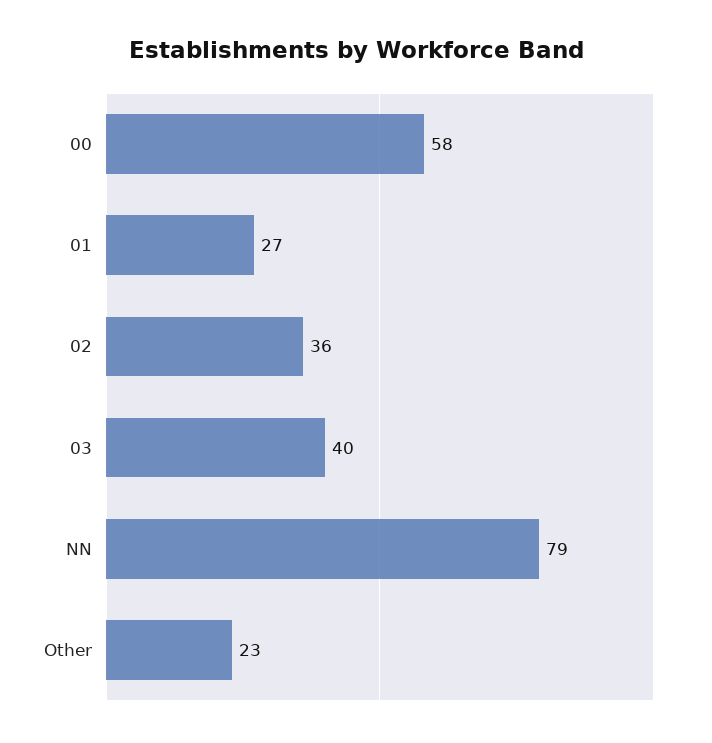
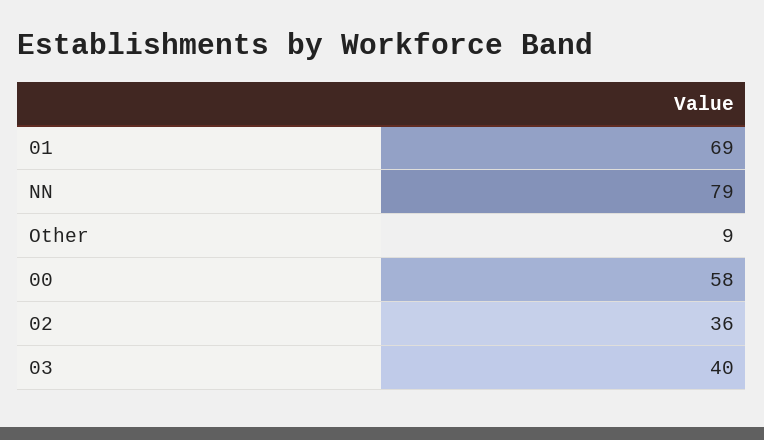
  {
    "00": 58,
-   "01": 27,
+   "01": 69,
    "02": 36,
    "03": 40,
    "NN": 79,
-   "Other": 23
+   "Other": 9
  }

